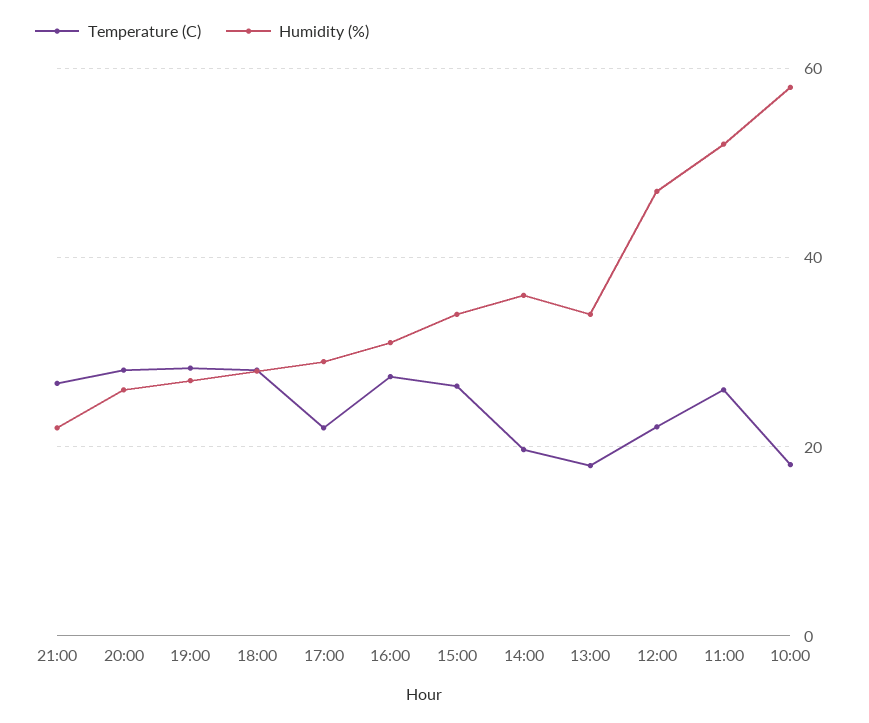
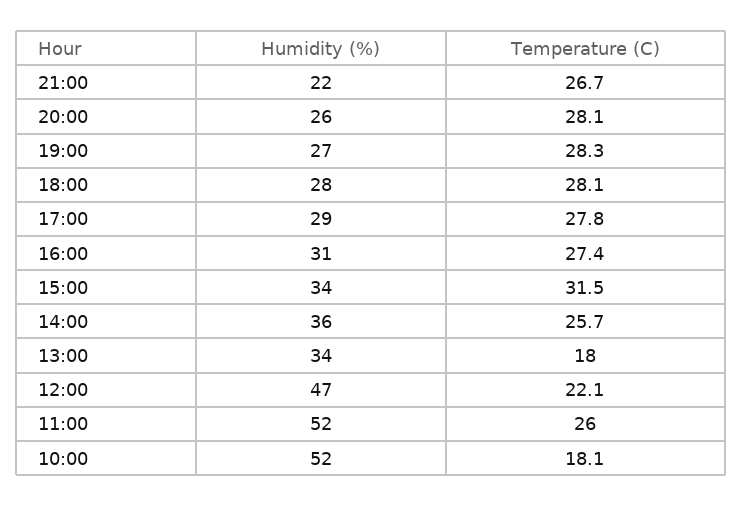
  {
    "Temperature (C)": {
      "21:00": 26.7,
      "20:00": 28.1,
      "19:00": 28.3,
      "18:00": 28.1,
-     "17:00": 22,
+     "17:00": 27.8,
      "16:00": 27.4,
-     "15:00": 26,
+     "15:00": 31.5,
-     "14:00": 20,
+     "14:00": 25.7,
      "13:00": 18,
      "12:00": 22.1,
      "11:00": 26,
      "10:00": 18.1
    },
    "Humidity (%)": {
      "21:00": 22,
      "20:00": 26,
      "19:00": 27,
      "18:00": 28,
      "17:00": 29,
      "16:00": 31,
      "15:00": 34,
      "14:00": 36,
      "13:00": 34,
      "12:00": 47,
      "11:00": 52,
-     "10:00": 58
+     "10:00": 52
    }
  }

